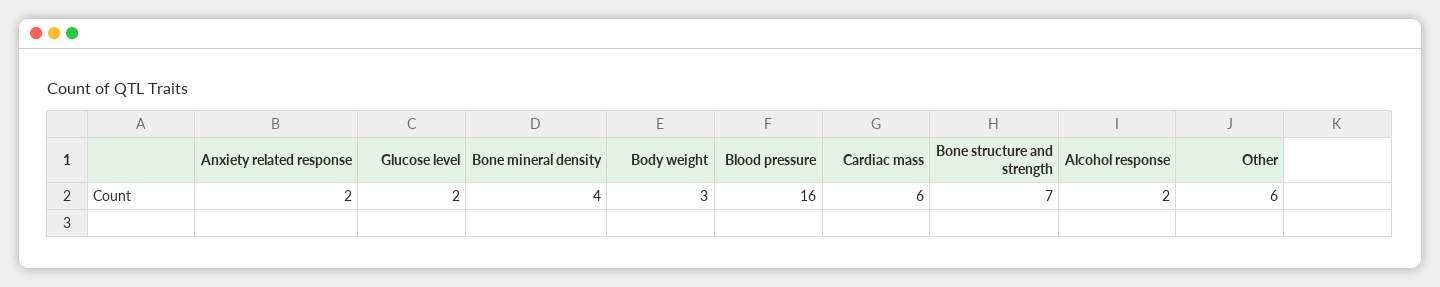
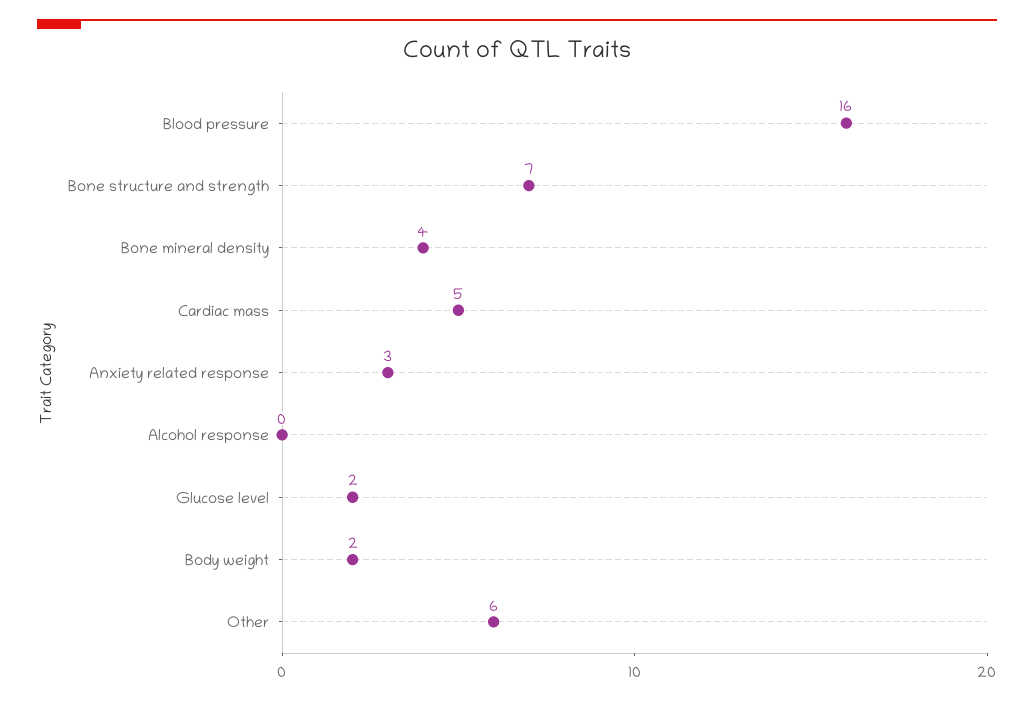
  {
-   "Anxiety related response": 2,
+   "Anxiety related response": 3,
    "Glucose level": 2,
    "Bone mineral density": 4,
-   "Body weight": 3,
+   "Body weight": 2,
    "Blood pressure": 16,
-   "Cardiac mass": 6,
+   "Cardiac mass": 5,
    "Bone structure and strength": 7,
-   "Alcohol response": 2,
+   "Alcohol response": 0,
    "Other": 6
  }

